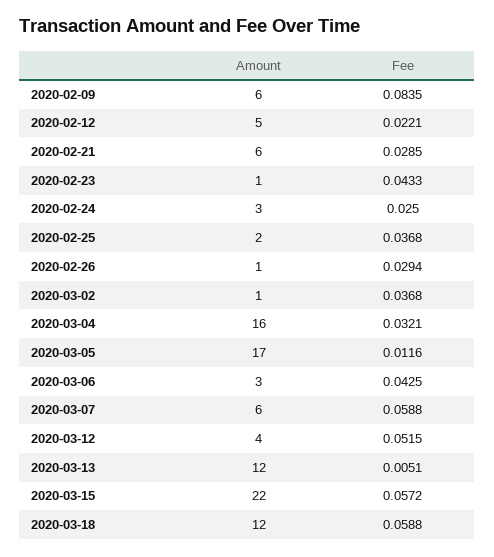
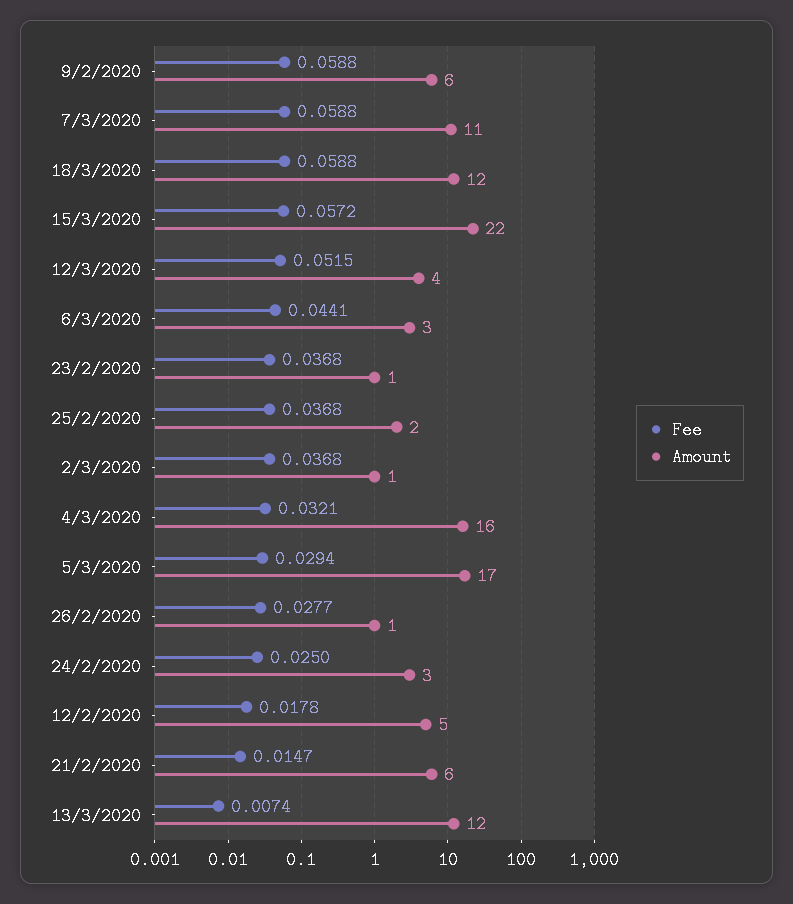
  {
    "Amount": {
      "2020-02-09": 6,
      "2020-02-12": 5,
      "2020-02-21": 6,
      "2020-02-23": 1,
      "2020-02-24": 3,
      "2020-02-25": 2,
      "2020-02-26": 1,
      "2020-03-02": 1,
      "2020-03-04": 16,
      "2020-03-05": 17,
      "2020-03-06": 3,
-     "2020-03-07": 6,
+     "2020-03-07": 11,
      "2020-03-12": 4,
      "2020-03-13": 12,
      "2020-03-15": 22,
      "2020-03-18": 12
    },
    "Fee": {
-     "2020-02-09": 0.0835,
+     "2020-02-09": 0.0588,
-     "2020-02-12": 0.0221,
+     "2020-02-12": 0.0178,
-     "2020-02-21": 0.0285,
+     "2020-02-21": 0.0147,
-     "2020-02-23": 0.0433,
+     "2020-02-23": 0.0368,
      "2020-02-24": 0.025,
      "2020-02-25": 0.0368,
-     "2020-02-26": 0.0294,
+     "2020-02-26": 0.0277,
      "2020-03-02": 0.0368,
      "2020-03-04": 0.0321,
-     "2020-03-05": 0.0116,
+     "2020-03-05": 0.0294,
-     "2020-03-06": 0.0425,
+     "2020-03-06": 0.0441,
      "2020-03-07": 0.0588,
      "2020-03-12": 0.0515,
-     "2020-03-13": 0.0051,
+     "2020-03-13": 0.0074,
      "2020-03-15": 0.0572,
      "2020-03-18": 0.0588
    }
  }

